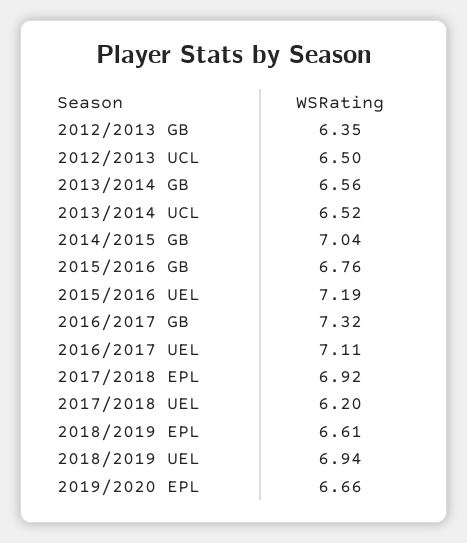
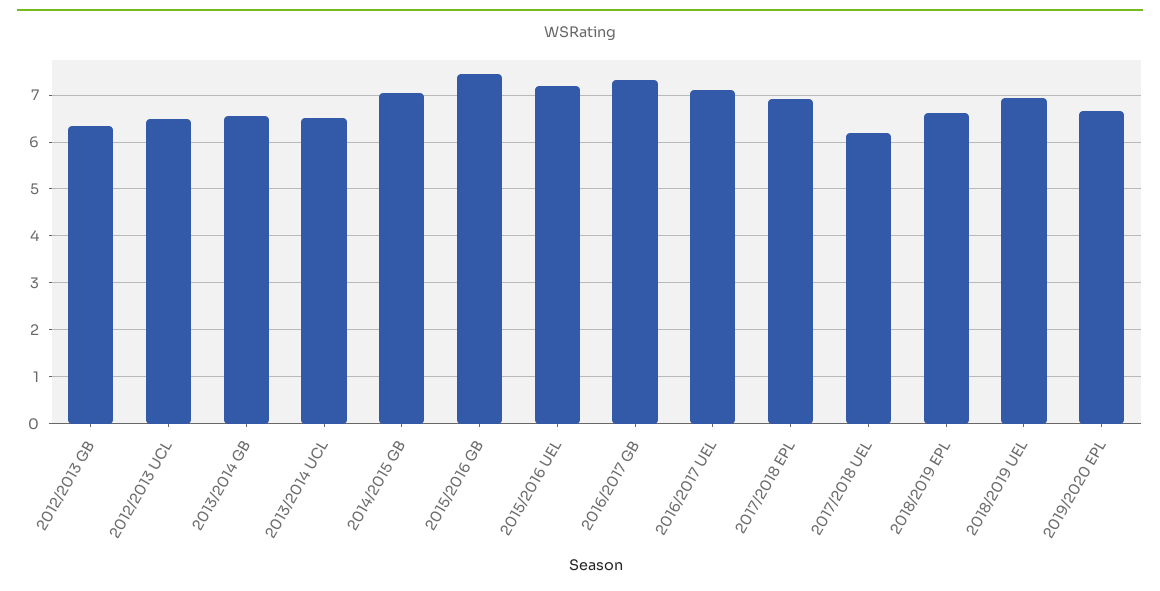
  {
    "2012/2013 GB": 6.35,
    "2012/2013 UCL": 6.5,
    "2013/2014 GB": 6.56,
    "2013/2014 UCL": 6.52,
    "2014/2015 GB": 7.04,
-   "2015/2016 GB": 6.76,
+   "2015/2016 GB": 7.4,
    "2015/2016 UEL": 7.19,
    "2016/2017 GB": 7.32,
    "2016/2017 UEL": 7.11,
    "2017/2018 EPL": 6.92,
    "2017/2018 UEL": 6.2,
    "2018/2019 EPL": 6.61,
    "2018/2019 UEL": 6.94,
    "2019/2020 EPL": 6.66
  }

